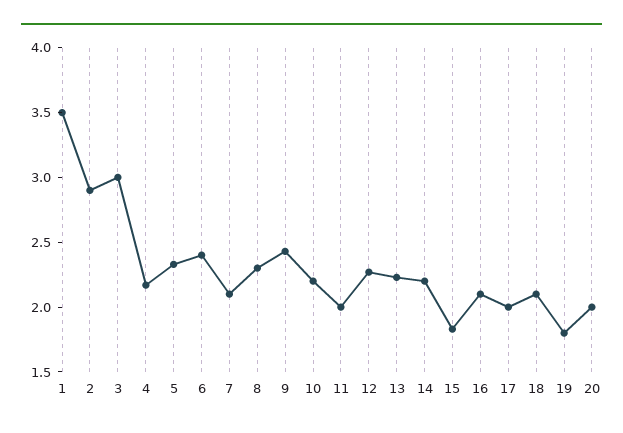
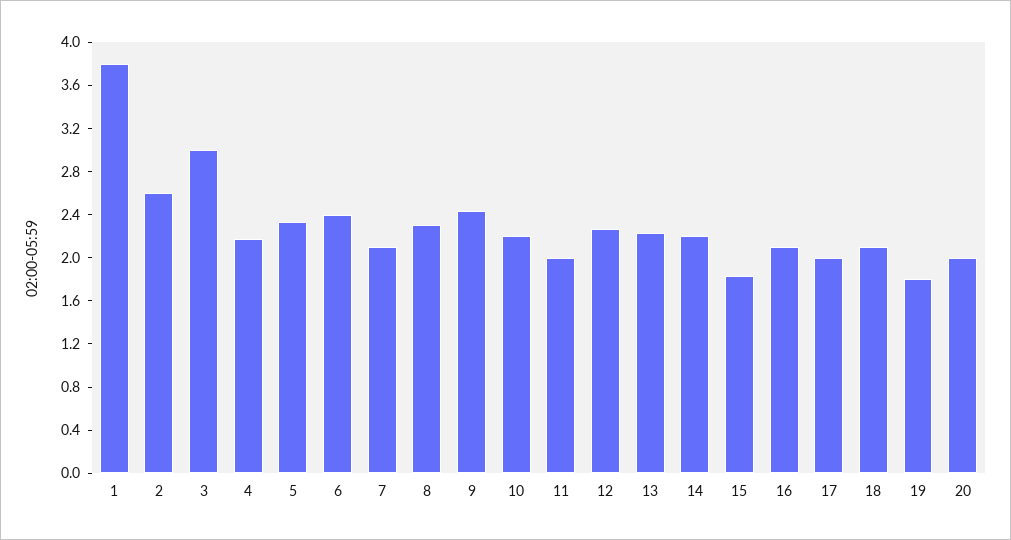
  {
-   "1": 3.5,
+   "1": 3.8,
-   "2": 2.9,
+   "2": 2.6,
    "3": 3,
    "4": 2.2,
    "5": 2.3,
    "6": 2.4,
    "7": 2.1,
    "8": 2.3,
    "9": 2.4,
    "10": 2.2,
    "11": 2,
    "12": 2.3,
    "13": 2.2,
    "14": 2.2,
    "15": 1.8,
    "16": 2.1,
    "17": 2,
    "18": 2.1,
    "19": 1.8,
    "20": 2
  }

